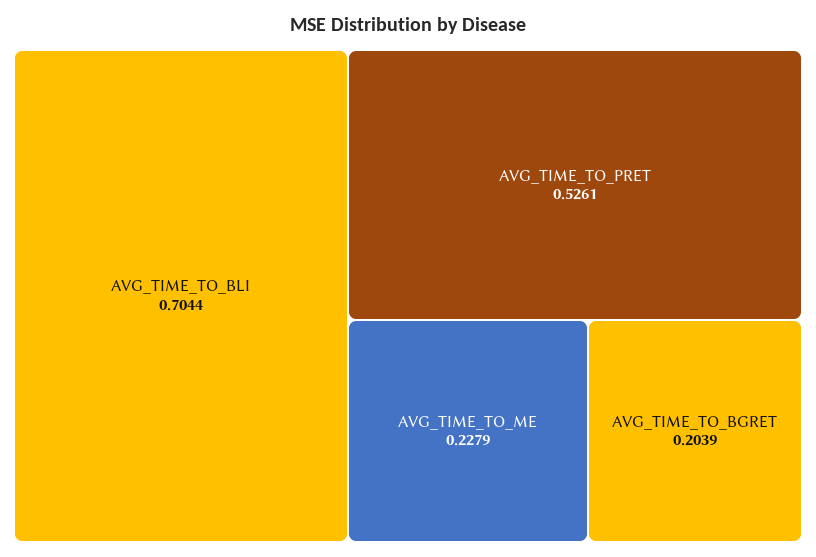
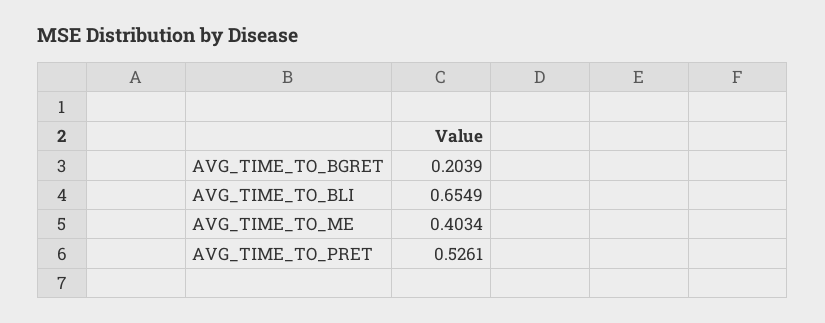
  {
-   "AVG_TIME_TO_BLI": 0.7044,
+   "AVG_TIME_TO_BLI": 0.6549,
    "AVG_TIME_TO_PRET": 0.5261,
-   "AVG_TIME_TO_ME": 0.2279,
+   "AVG_TIME_TO_ME": 0.4034,
    "AVG_TIME_TO_BGRET": 0.2039
  }

